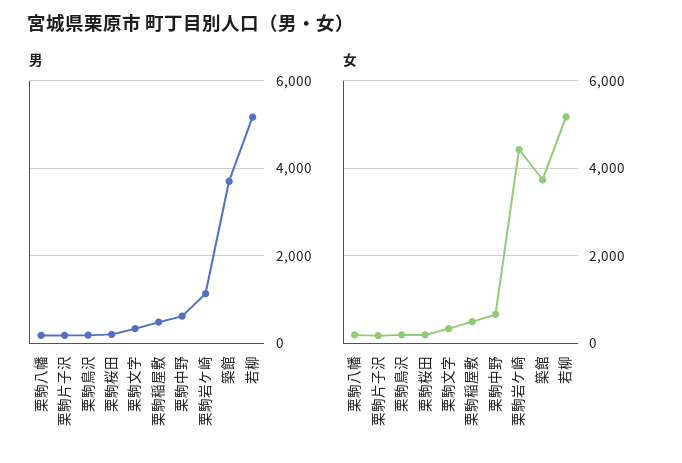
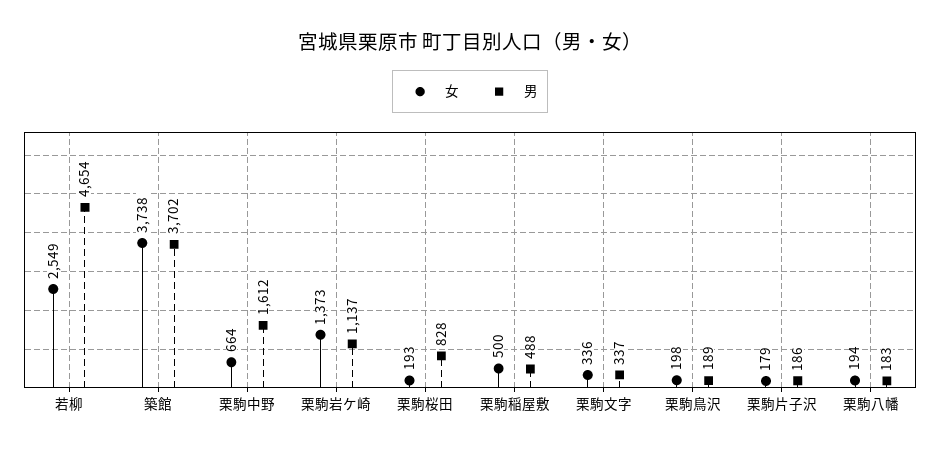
  {
    "男": {
      "栗駒八幡": 183,
      "栗駒片子沢": 186,
      "栗駒鳥沢": 189,
-     "栗駒桜田": 200,
+     "栗駒桜田": 828,
      "栗駒文字": 337,
      "栗駒稲屋敷": 488,
-     "栗駒中野": 600,
+     "栗駒中野": 1612,
      "栗駒岩ケ崎": 1137,
      "築館": 3702,
-     "若柳": 5200
+     "若柳": 4654
    },
    "女": {
      "栗駒八幡": 194,
      "栗駒片子沢": 179,
      "栗駒鳥沢": 198,
      "栗駒桜田": 193,
      "栗駒文字": 336,
      "栗駒稲屋敷": 500,
      "栗駒中野": 664,
-     "栗駒岩ケ崎": 4400,
+     "栗駒岩ケ崎": 1373,
      "築館": 3738,
-     "若柳": 5200
+     "若柳": 2549
    }
  }

